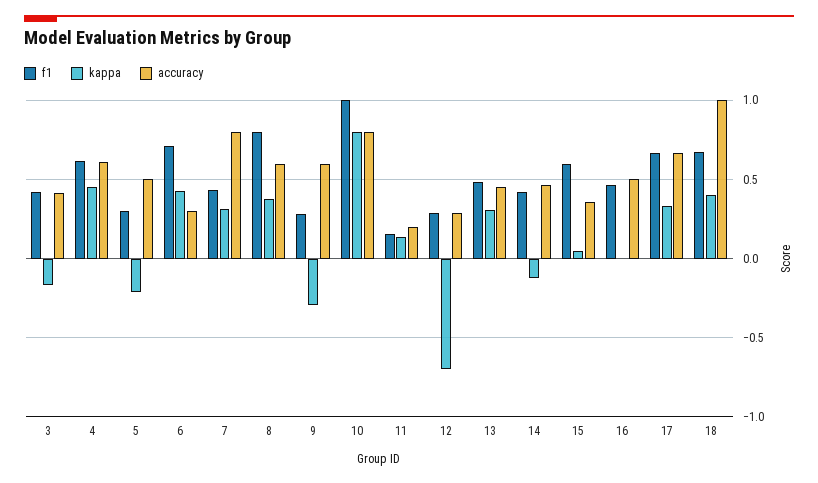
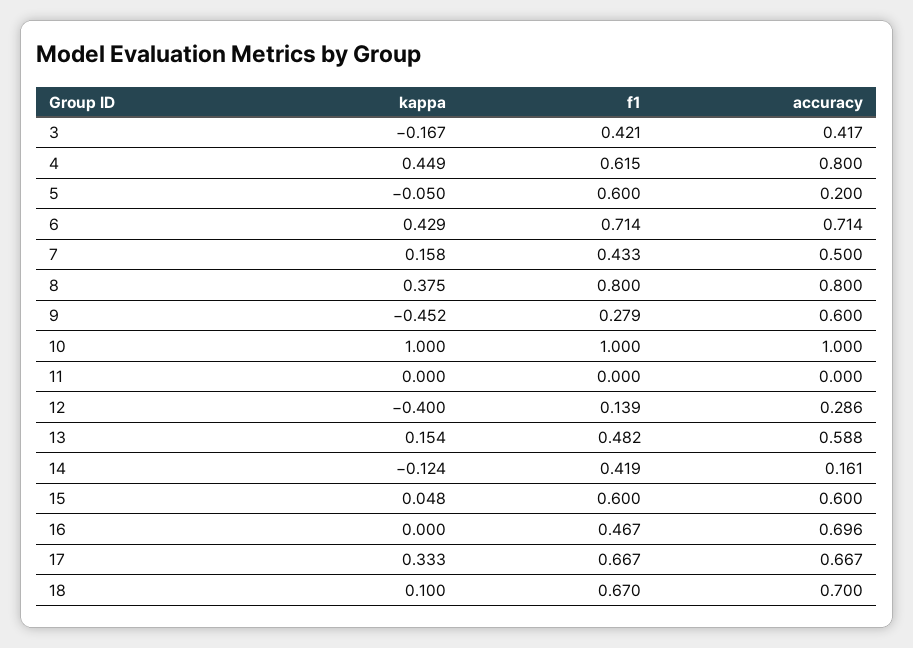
  {
    "f1": {
      "3": 0.421,
      "4": 0.615,
-     "5": 0.3,
+     "5": 0.6,
      "6": 0.714,
      "7": 0.433,
      "8": 0.8,
      "9": 0.279,
      "10": 1,
-     "11": 0.15,
+     "11": 0,
-     "12": 0.3,
+     "12": 0.139,
      "13": 0.482,
      "14": 0.419,
      "15": 0.6,
      "16": 0.467,
      "17": 0.667,
      "18": 0.67
    },
    "kappa": {
      "3": -0.167,
      "4": 0.449,
-     "5": -0.2,
+     "5": -0.05,
      "6": 0.429,
-     "7": 0.3,
+     "7": 0.158,
      "8": 0.375,
-     "9": -0.3,
+     "9": -0.452,
-     "10": 0.8,
+     "10": 1,
-     "11": 0.15,
+     "11": 0,
-     "12": -0.7,
+     "12": -0.4,
-     "13": 0.3,
+     "13": 0.154,
      "14": -0.124,
      "15": 0.048,
      "16": 0,
      "17": 0.333,
-     "18": 0.4
+     "18": 0.1
    },
    "accuracy": {
      "3": 0.417,
-     "4": 0.6,
+     "4": 0.8,
-     "5": 0.5,
+     "5": 0.2,
-     "6": 0.3,
+     "6": 0.714,
-     "7": 0.8,
+     "7": 0.5,
-     "8": 0.6,
+     "8": 0.8,
      "9": 0.6,
-     "10": 0.8,
+     "10": 1,
-     "11": 0.2,
+     "11": 0,
      "12": 0.286,
-     "13": 0.45,
+     "13": 0.588,
-     "14": 0.45,
+     "14": 0.161,
-     "15": 0.35,
+     "15": 0.6,
-     "16": 0.5,
+     "16": 0.696,
      "17": 0.667,
-     "18": 1
+     "18": 0.7
    }
  }

